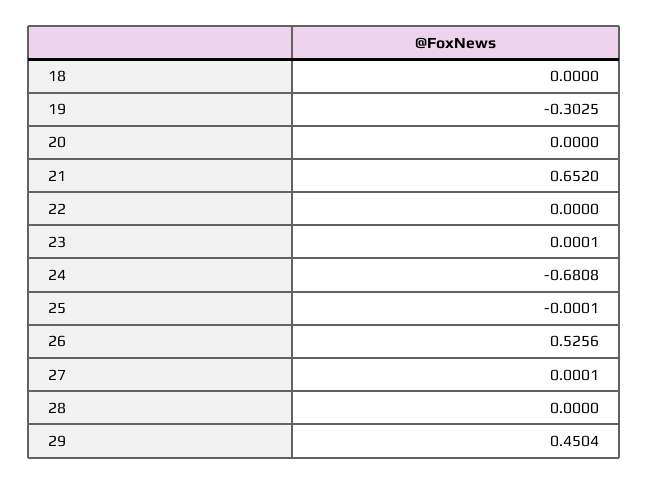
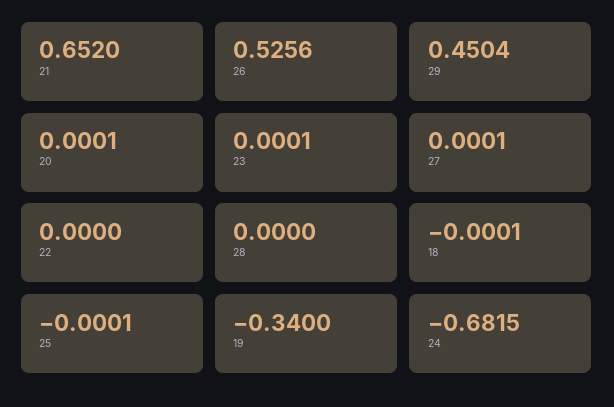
  {
-   "18": 0,
+   "18": -0.0001,
-   "19": -0.3025,
+   "19": -0.34,
-   "20": 0,
+   "20": 0.0001,
    "21": 0.652,
    "22": 0,
    "23": 0.0001,
-   "24": -0.6808,
+   "24": -0.6815,
    "25": -0.0001,
    "26": 0.5256,
    "27": 0.0001,
    "28": 0,
    "29": 0.4504
  }

